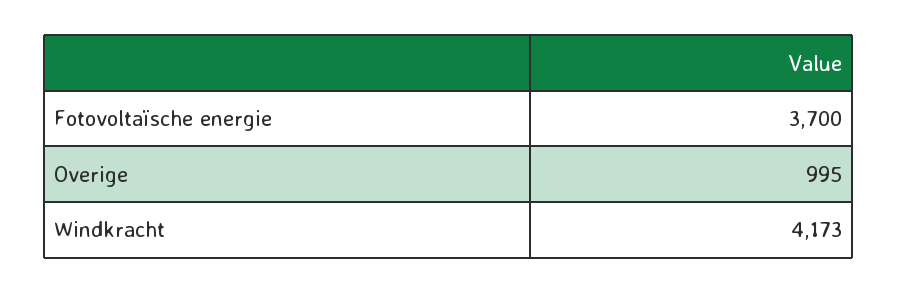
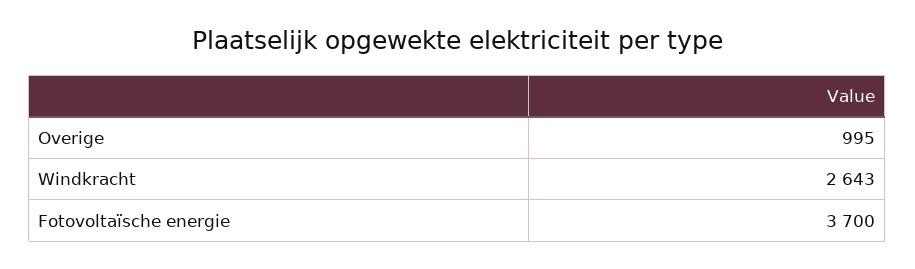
  {
    "Fotovoltaïsche energie": 3700,
    "Overige": 995,
-   "Windkracht": 4173
+   "Windkracht": 2643
  }

